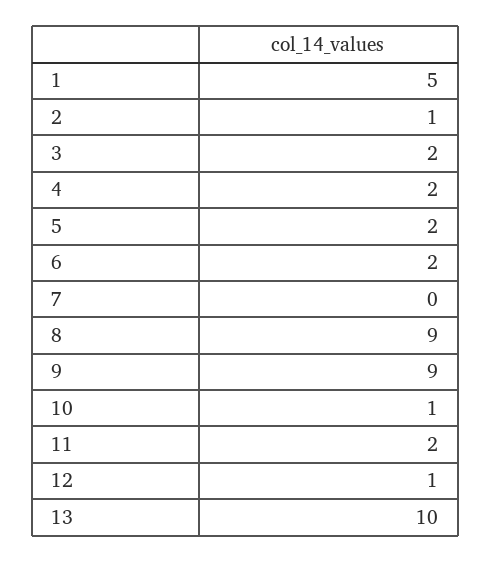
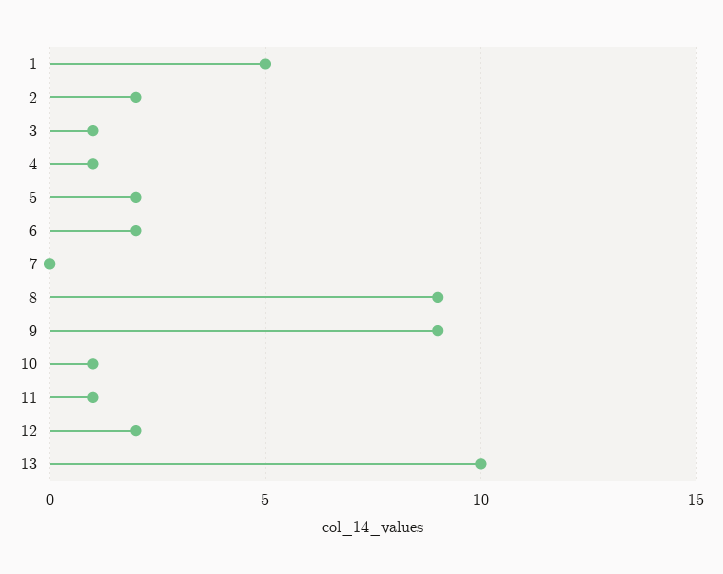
  {
    "1": 5,
-   "2": 1,
+   "2": 2,
-   "3": 2,
+   "3": 1,
-   "4": 2,
+   "4": 1,
    "5": 2,
    "6": 2,
    "7": 0,
    "8": 9,
    "9": 9,
    "10": 1,
-   "11": 2,
+   "11": 1,
-   "12": 1,
+   "12": 2,
    "13": 10
  }

